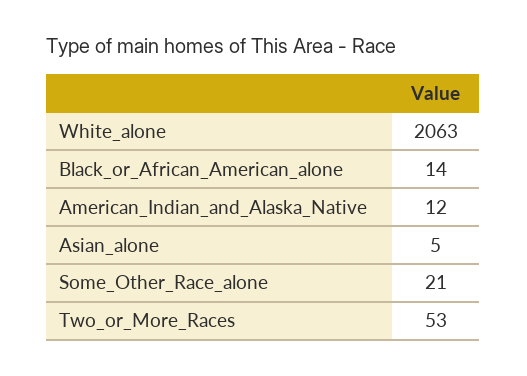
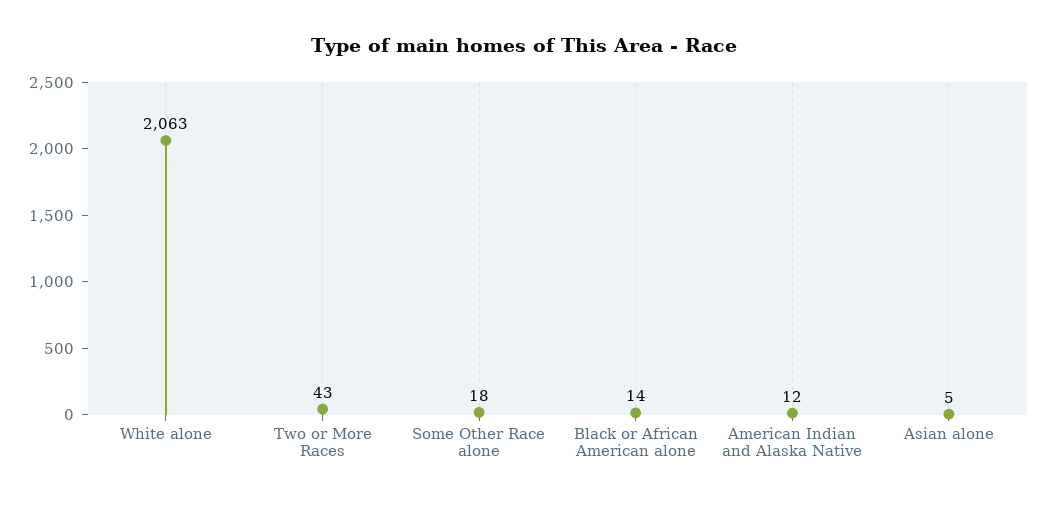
  {
    "White_alone": 2063,
    "Black_or_African_American_alone": 14,
    "American_Indian_and_Alaska_Native": 12,
    "Asian_alone": 5,
-   "Some_Other_Race_alone": 21,
+   "Some_Other_Race_alone": 18,
-   "Two_or_More_Races": 53
+   "Two_or_More_Races": 43
  }

